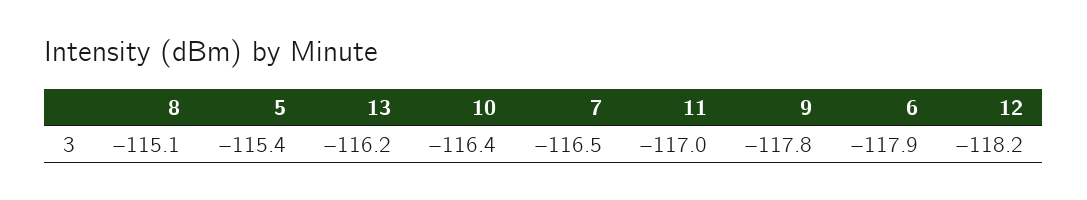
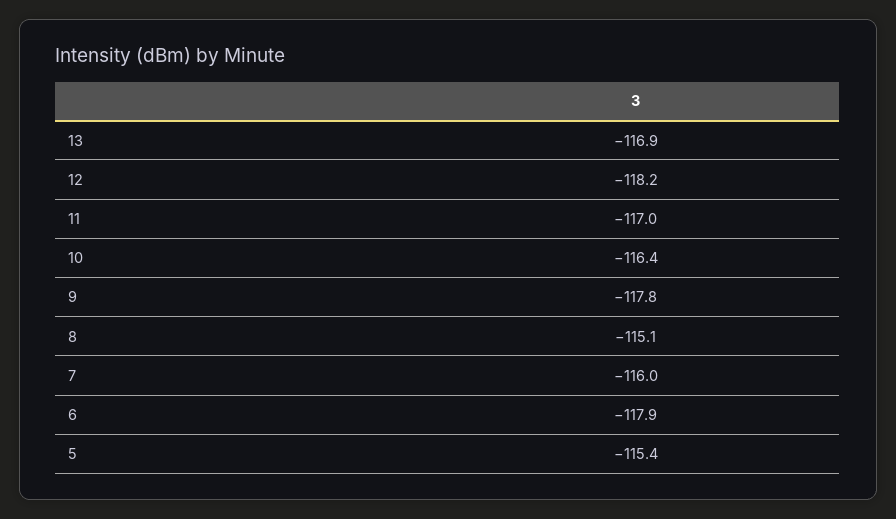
  {
    "8": -115.1,
    "5": -115.4,
-   "13": -116.2,
+   "13": -116.9,
    "10": -116.4,
-   "7": -116.5,
+   "7": -116,
    "11": -117,
    "9": -117.8,
    "6": -117.9,
    "12": -118.2
  }

